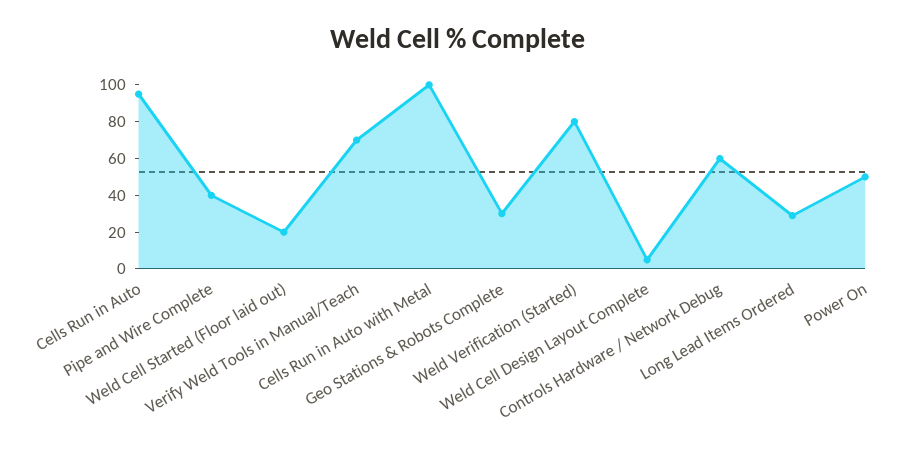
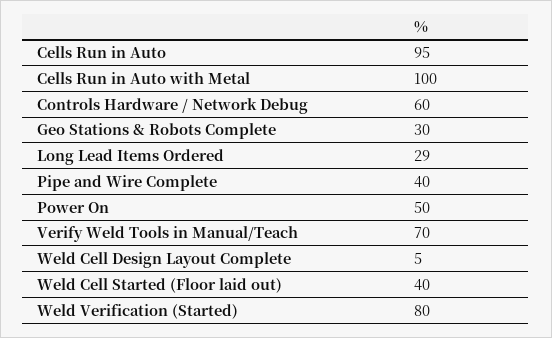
  {
    "Cells Run in Auto": 95,
    "Pipe and Wire Complete": 40,
-   "Weld Cell Started (Floor laid out)": 20,
+   "Weld Cell Started (Floor laid out)": 40,
    "Verify Weld Tools in Manual/Teach": 70,
    "Cells Run in Auto with Metal": 100,
    "Geo Stations & Robots Complete": 30,
    "Weld Verification (Started)": 80,
    "Weld Cell Design Layout Complete": 5,
    "Controls Hardware / Network Debug": 60,
    "Long Lead Items Ordered": 29,
    "Power On": 50
  }

